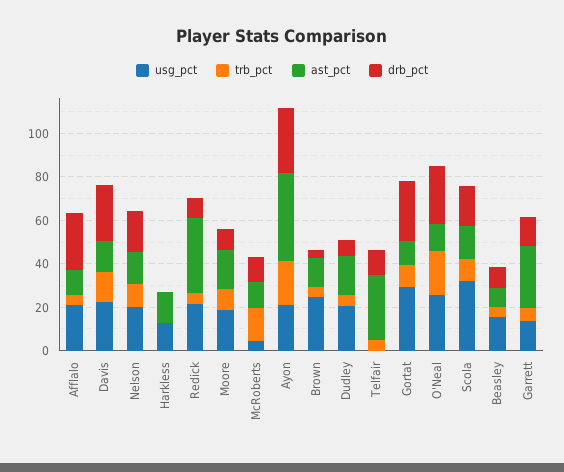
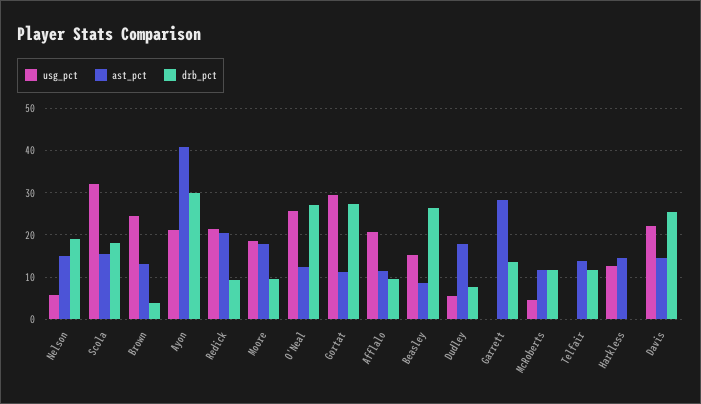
  {
    "usg_pct": {
      "Afflalo": 20,
      "Davis": 22,
-     "Nelson": 20,
+     "Nelson": 6,
      "Harkless": 12,
      "Redick": 22,
      "Moore": 18,
      "McRoberts": 4,
      "Ayon": 22,
      "Brown": 24,
-     "Dudley": 20,
+     "Dudley": 6,
      "Telfair": 0,
      "Gortat": 30,
      "O'Neal": 26,
      "Scola": 32,
      "Beasley": 16,
-     "Garrett": 15
+     "Garrett": 0
    },
-   "trb_pct": {
-     "Afflalo": 5,
-     "Davis": 15,
-     "Nelson": 10,
-     "Harkless": 0,
-     "Redick": 5,
-     "Moore": 10,
-     "McRoberts": 15,
-     "Ayon": 20,
-     "Brown": 5,
-     "Dudley": 5,
-     "Telfair": 5,
-     "Gortat": 10,
-     "O'Neal": 20,
-     "Scola": 10,
-     "Beasley": 5,
-     "Garrett": 5
-   },
    "ast_pct": {
      "Afflalo": 12,
      "Davis": 14,
      "Nelson": 16,
      "Harkless": 14,
-     "Redick": 35,
+     "Redick": 20,
      "Moore": 18,
      "McRoberts": 12,
      "Ayon": 40,
      "Brown": 14,
      "Dudley": 18,
-     "Telfair": 30,
+     "Telfair": 14,
      "Gortat": 12,
      "O'Neal": 12,
      "Scola": 16,
      "Beasley": 8,
      "Garrett": 28
    },
    "drb_pct": {
-     "Afflalo": 25,
+     "Afflalo": 10,
      "Davis": 26,
      "Nelson": 20,
      "Harkless": 0,
      "Redick": 10,
      "Moore": 10,
      "McRoberts": 12,
      "Ayon": 30,
      "Brown": 4,
      "Dudley": 8,
      "Telfair": 12,
      "Gortat": 28,
      "O'Neal": 28,
      "Scola": 18,
-     "Beasley": 10,
+     "Beasley": 26,
      "Garrett": 14
    }
  }

